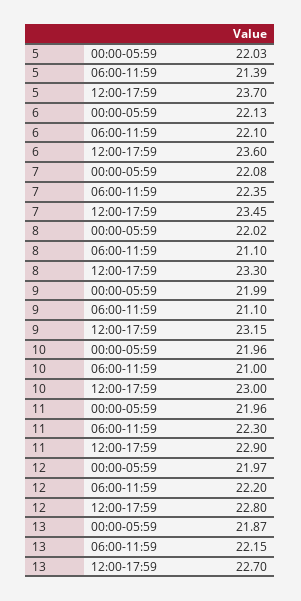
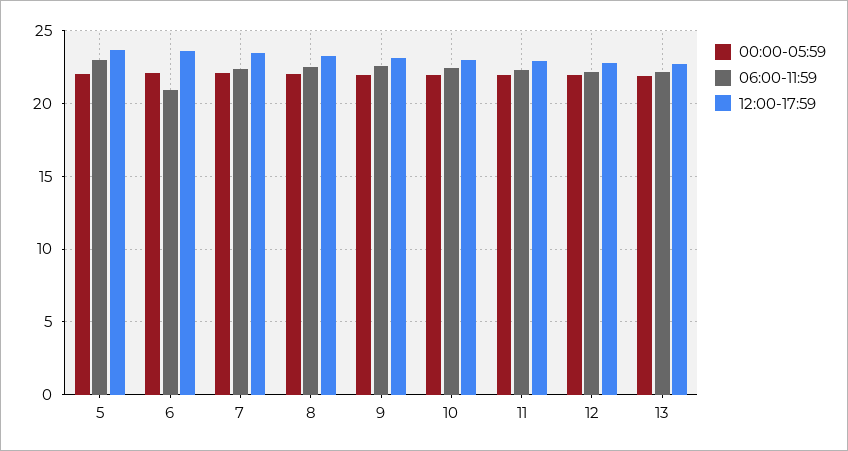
  {
    "00:00-05:59": {
      "5": 22.03,
      "6": 22.13,
      "7": 22.08,
      "8": 22.02,
      "9": 21.99,
      "10": 21.96,
      "11": 21.96,
      "12": 21.97,
      "13": 21.87
    },
    "06:00-11:59": {
-     "5": 21.39,
+     "5": 23,
-     "6": 22.1,
+     "6": 21,
      "7": 22.35,
-     "8": 21.1,
+     "8": 22.5,
-     "9": 21.1,
+     "9": 22.5,
-     "10": 21,
+     "10": 22.5,
      "11": 22.3,
      "12": 22.2,
      "13": 22.15
    },
    "12:00-17:59": {
      "5": 23.7,
      "6": 23.6,
      "7": 23.45,
      "8": 23.3,
      "9": 23.15,
      "10": 23,
      "11": 22.9,
      "12": 22.8,
      "13": 22.7
    }
  }

